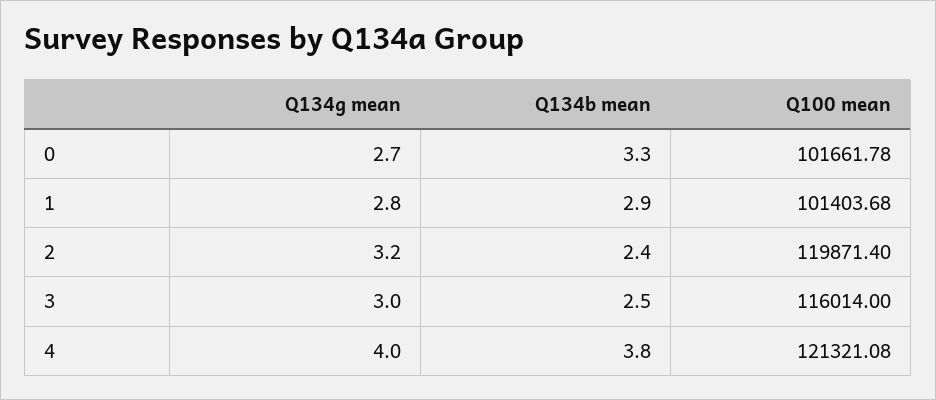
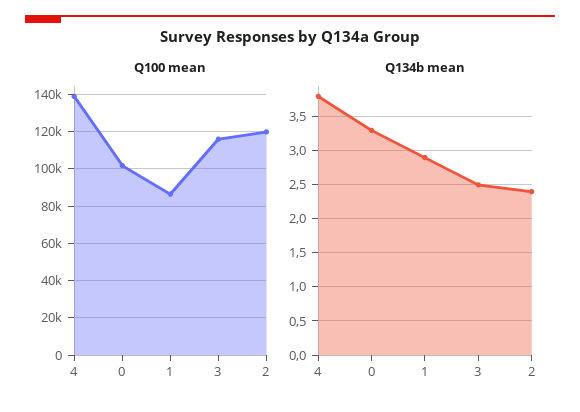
  {
-   "Q134g mean": {
-     "0": 2.7,
-     "1": 2.8,
-     "2": 3.2,
-     "3": 3,
-     "4": 4
-   },
    "Q134b mean": {
      "0": 3.3,
      "1": 2.9,
      "2": 2.4,
      "3": 2.5,
      "4": 3.8
    },
    "Q100 mean": {
      "0": 101661.78,
-     "1": 101403.68,
+     "1": 85000,
      "2": 119871.4,
      "3": 116014,
-     "4": 121321.08
+     "4": 140000
    }
  }

